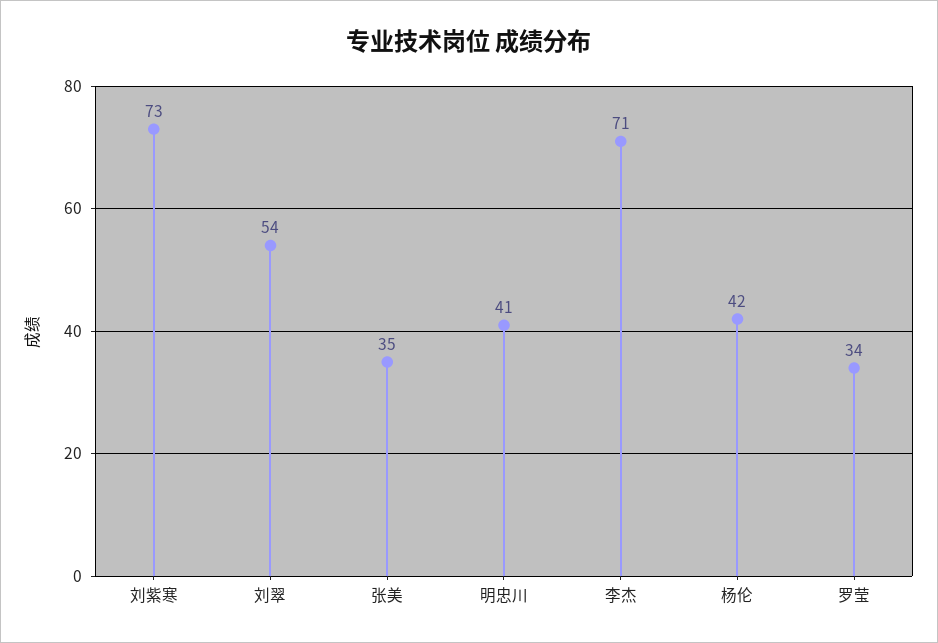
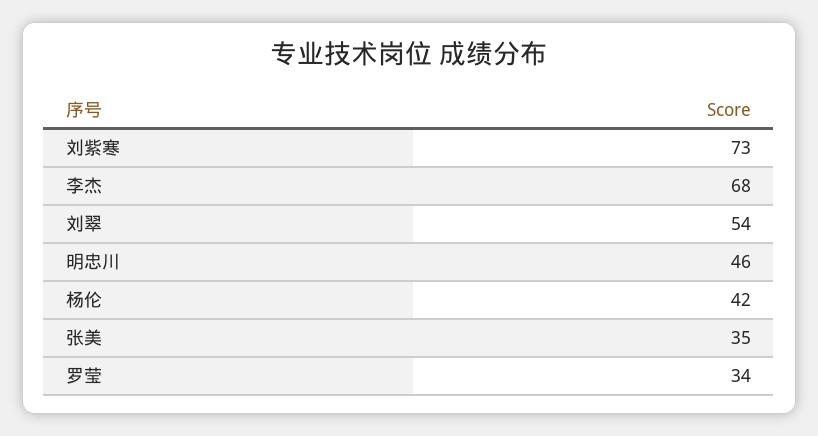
  {
    "刘紫寒": 73,
    "刘翠": 54,
    "张美": 35,
-   "明忠川": 41,
+   "明忠川": 46,
-   "李杰": 71,
+   "李杰": 68,
    "杨伦": 42,
    "罗莹": 34
  }

